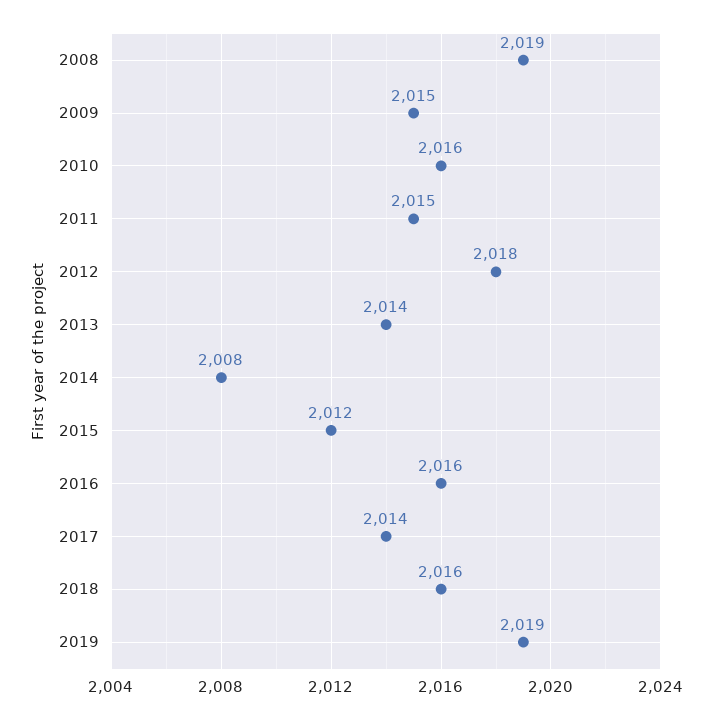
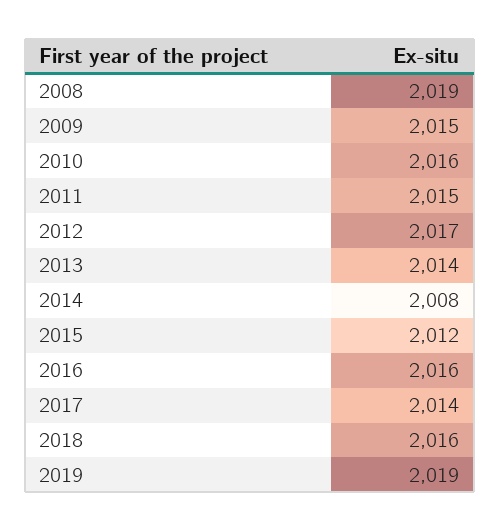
  {
    "2008": 2019,
    "2009": 2015,
    "2010": 2016,
    "2011": 2015,
-   "2012": 2018,
+   "2012": 2017,
    "2013": 2014,
    "2014": 2008,
    "2015": 2012,
    "2016": 2016,
    "2017": 2014,
    "2018": 2016,
    "2019": 2019
  }

